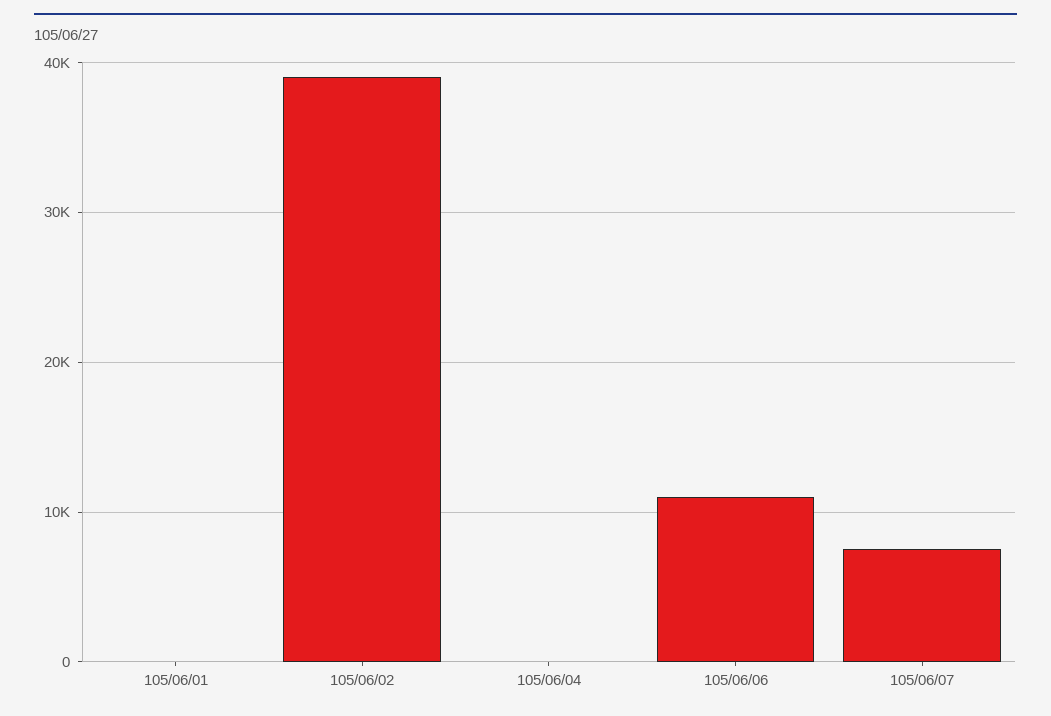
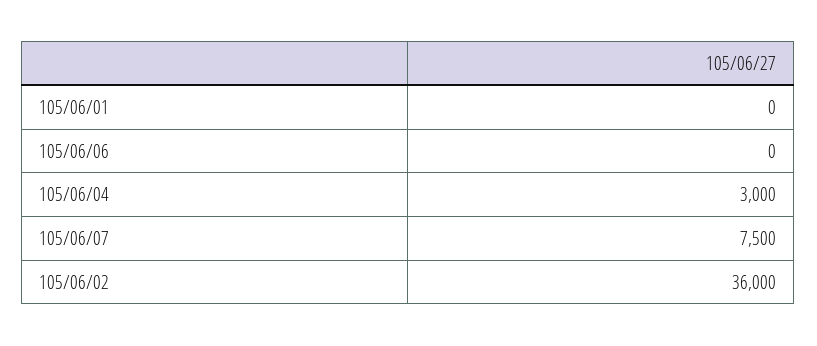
  {
    "105/06/01": 0,
-   "105/06/02": 39000,
+   "105/06/02": 36000,
-   "105/06/04": 0,
+   "105/06/04": 3000,
-   "105/06/06": 11000,
+   "105/06/06": 0,
    "105/06/07": 7500
  }

